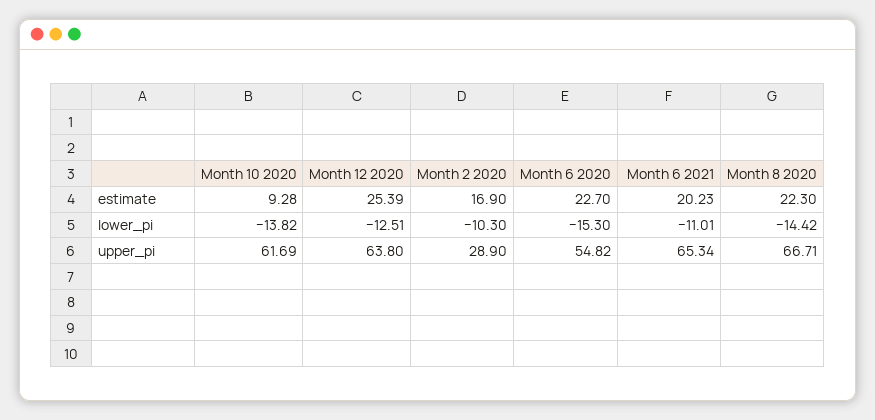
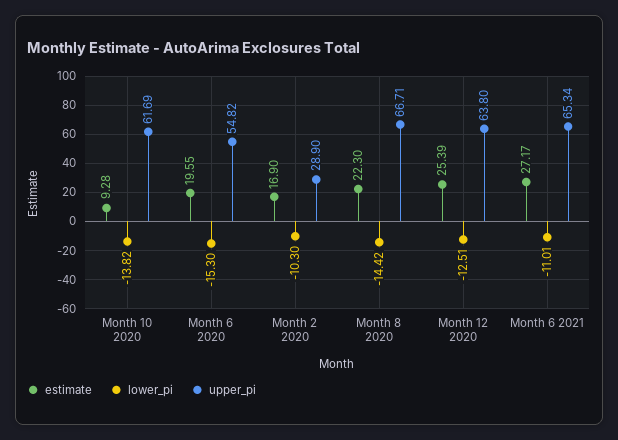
  {
    "estimate": {
      "Month 10 2020": 9.28,
      "Month 12 2020": 25.39,
      "Month 2 2020": 16.9,
-     "Month 6 2020": 22.7,
+     "Month 6 2020": 19.55,
-     "Month 6 2021": 20.23,
+     "Month 6 2021": 27.17,
      "Month 8 2020": 22.3
    },
    "lower_pi": {
      "Month 10 2020": -13.82,
      "Month 12 2020": -12.51,
      "Month 2 2020": -10.3,
      "Month 6 2020": -15.3,
      "Month 6 2021": -11.01,
      "Month 8 2020": -14.42
    },
    "upper_pi": {
      "Month 10 2020": 61.69,
      "Month 12 2020": 63.8,
      "Month 2 2020": 28.9,
      "Month 6 2020": 54.82,
      "Month 6 2021": 65.34,
      "Month 8 2020": 66.71
    }
  }

